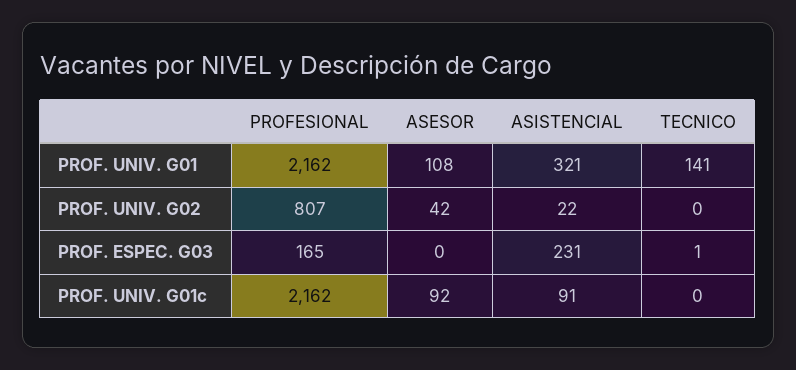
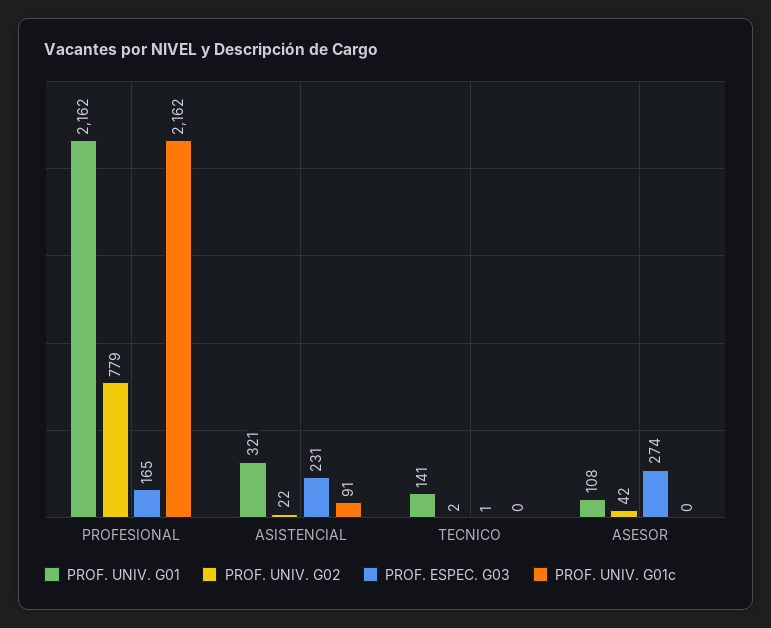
  {
    "PROF. UNIV. G01": {
      "PROFESIONAL": 2162,
      "ASESOR": 108,
      "ASISTENCIAL": 321,
      "TECNICO": 141
    },
    "PROF. UNIV. G02": {
-     "PROFESIONAL": 807,
+     "PROFESIONAL": 779,
      "ASESOR": 42,
      "ASISTENCIAL": 22,
-     "TECNICO": 0
+     "TECNICO": 2
    },
    "PROF. ESPEC. G03": {
      "PROFESIONAL": 165,
-     "ASESOR": 0,
+     "ASESOR": 274,
      "ASISTENCIAL": 231,
      "TECNICO": 1
    },
    "PROF. UNIV. G01c": {
      "PROFESIONAL": 2162,
-     "ASESOR": 92,
+     "ASESOR": 0,
      "ASISTENCIAL": 91,
      "TECNICO": 0
    }
  }

